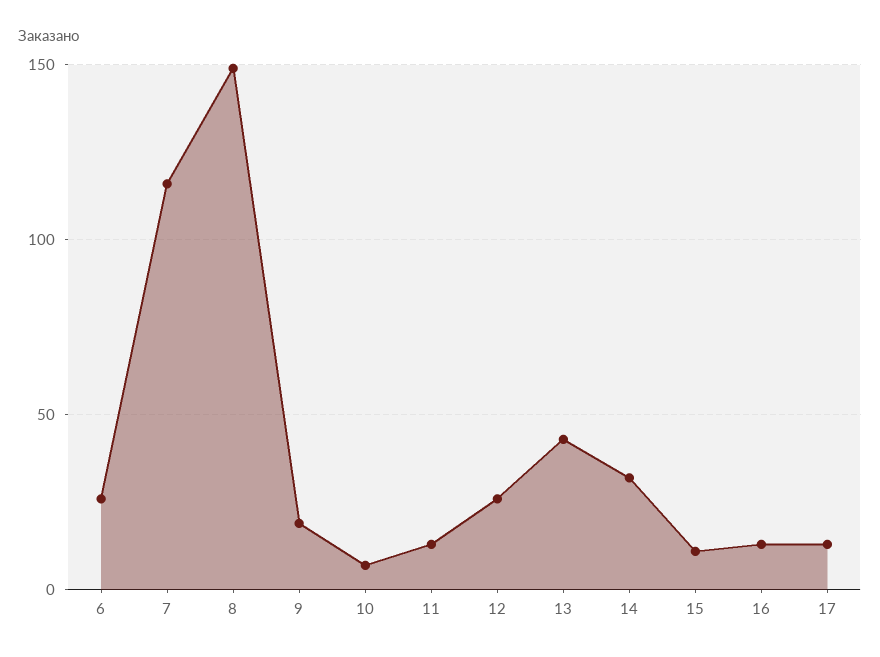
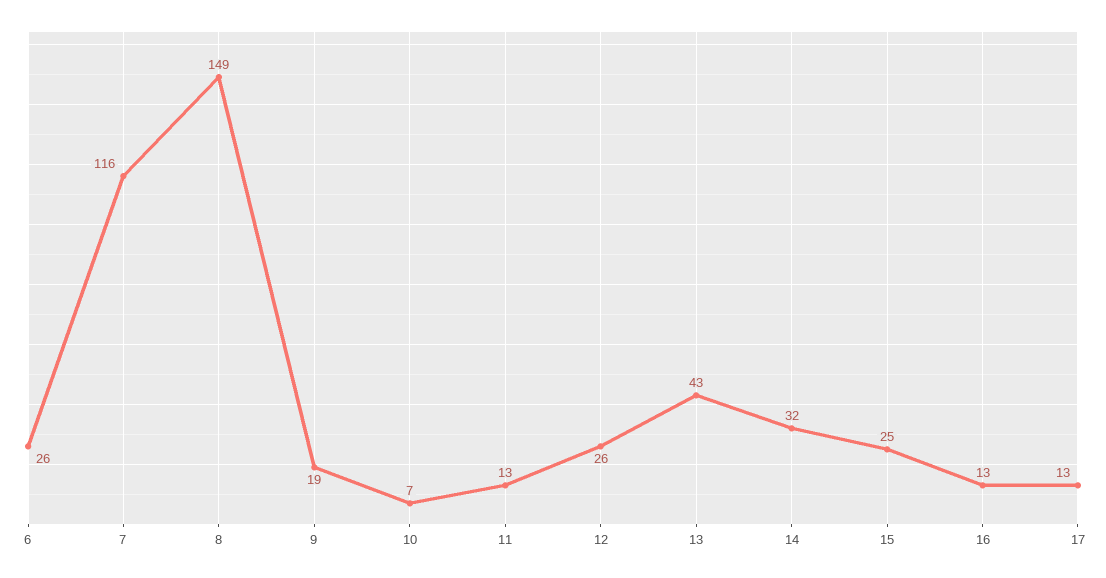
  {
    "6": 26,
    "7": 116,
    "8": 149,
    "9": 19,
    "10": 7,
    "11": 13,
    "12": 26,
    "13": 43,
    "14": 32,
-   "15": 10,
+   "15": 25,
    "16": 13,
    "17": 13
  }

